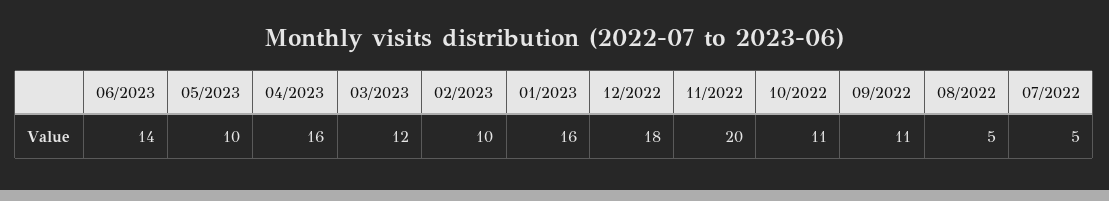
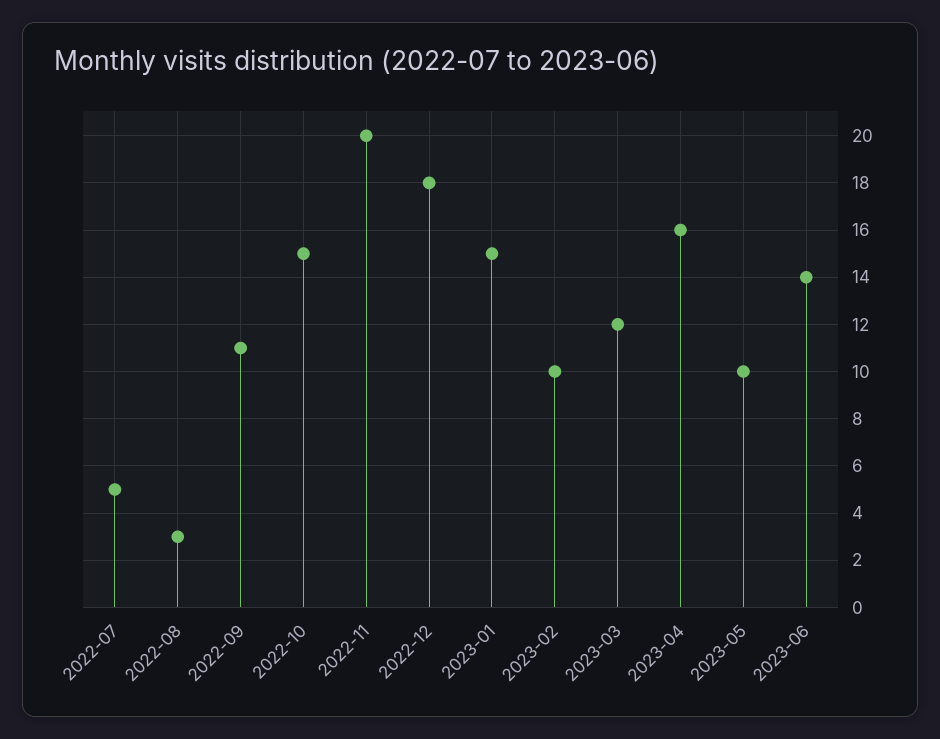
  {
    "06/2023": 14,
    "05/2023": 10,
    "04/2023": 16,
    "03/2023": 12,
    "02/2023": 10,
-   "01/2023": 16,
+   "01/2023": 15,
    "12/2022": 18,
    "11/2022": 20,
-   "10/2022": 11,
+   "10/2022": 15,
    "09/2022": 11,
-   "08/2022": 5,
+   "08/2022": 3,
    "07/2022": 5
  }

